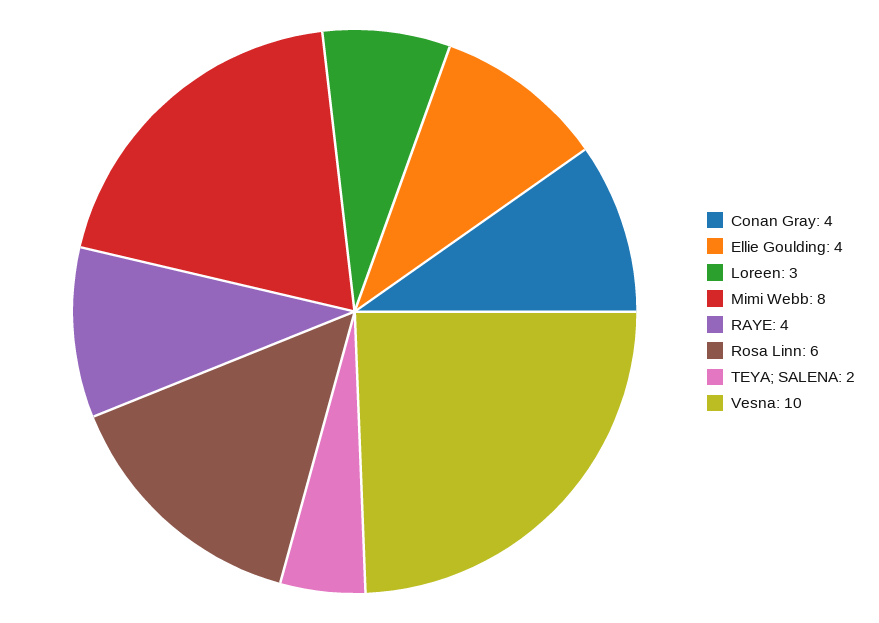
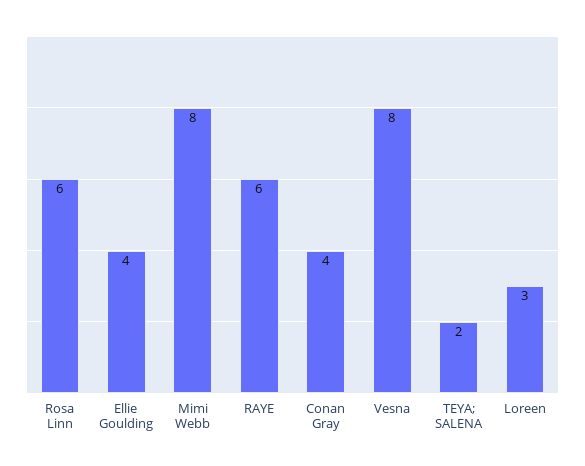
  {
    "Conan Gray": 4,
    "Ellie Goulding": 4,
    "Loreen": 3,
    "Mimi Webb": 8,
-   "RAYE": 4,
+   "RAYE": 6,
    "Rosa Linn": 6,
    "TEYA; SALENA": 2,
-   "Vesna": 10
+   "Vesna": 8
  }

